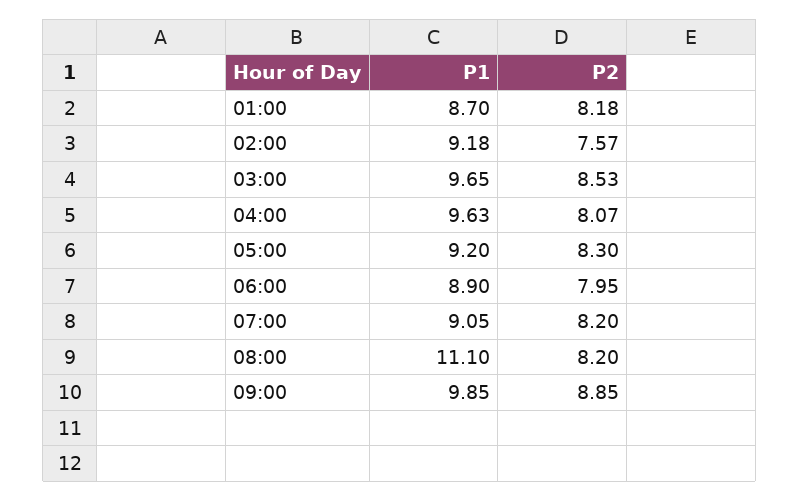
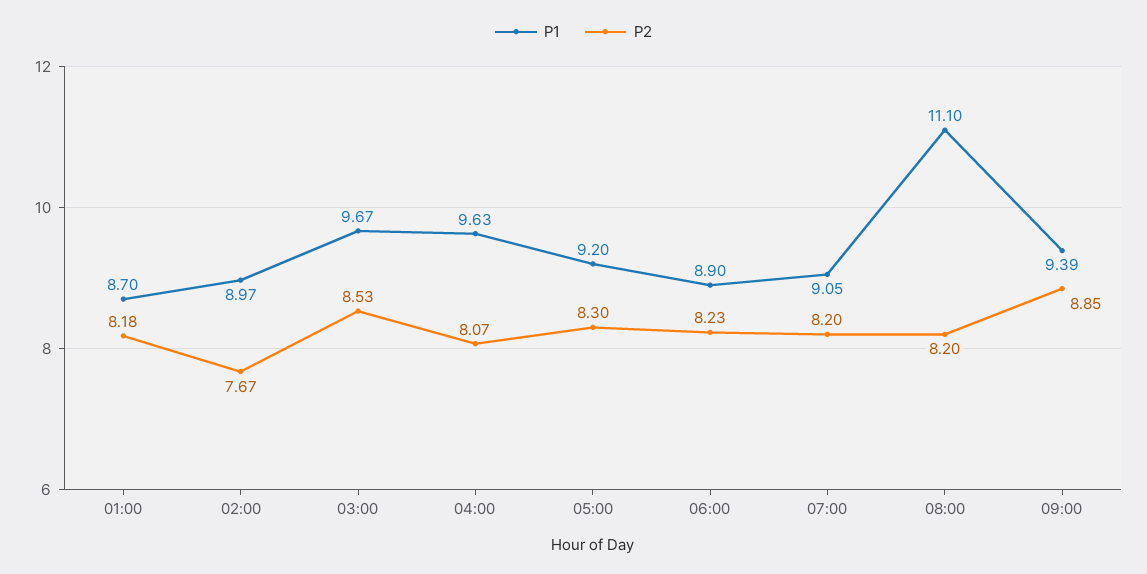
  {
    "P1": {
      "01:00": 8.7,
-     "02:00": 9.18,
+     "02:00": 8.97,
-     "03:00": 9.65,
+     "03:00": 9.67,
      "04:00": 9.63,
      "05:00": 9.2,
      "06:00": 8.9,
      "07:00": 9.05,
      "08:00": 11.1,
-     "09:00": 9.85
+     "09:00": 9.39
    },
    "P2": {
      "01:00": 8.18,
-     "02:00": 7.57,
+     "02:00": 7.67,
      "03:00": 8.53,
      "04:00": 8.07,
      "05:00": 8.3,
-     "06:00": 7.95,
+     "06:00": 8.23,
      "07:00": 8.2,
      "08:00": 8.2,
      "09:00": 8.85
    }
  }

